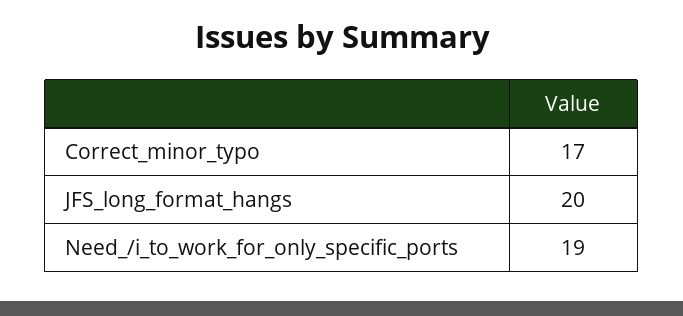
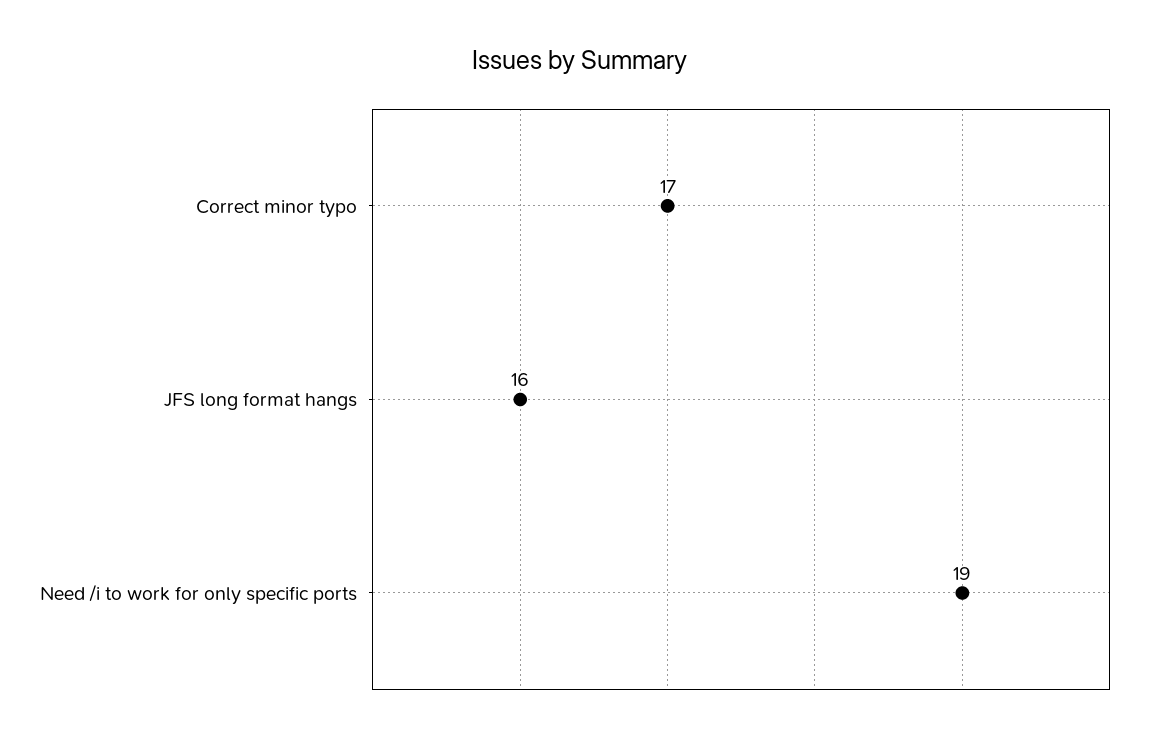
  {
    "Correct_minor_typo": 17,
-   "JFS_long_format_hangs": 20,
+   "JFS_long_format_hangs": 16,
    "Need_/i_to_work_for_only_specific_ports": 19
  }

